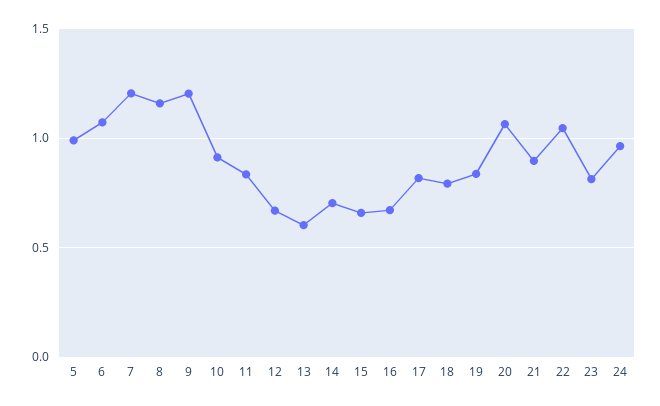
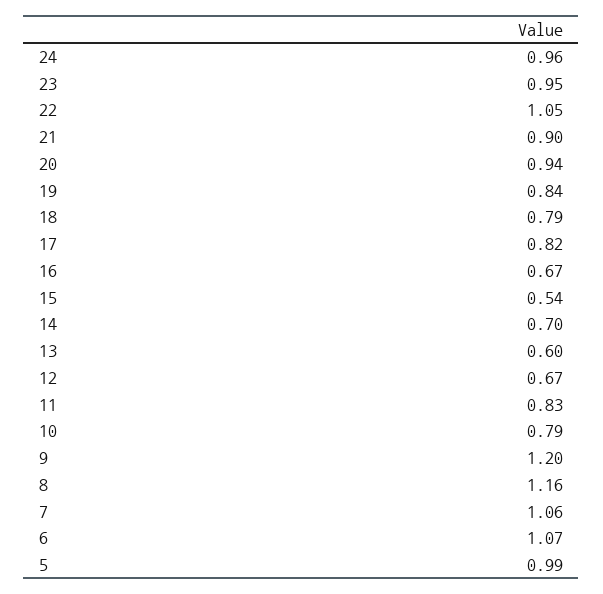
  {
    "5": 0.99,
    "6": 1.07,
-   "7": 1.2,
+   "7": 1.06,
    "8": 1.16,
    "9": 1.2,
-   "10": 0.9,
+   "10": 0.79,
    "11": 0.83,
    "12": 0.67,
    "13": 0.6,
    "14": 0.7,
-   "15": 0.65,
+   "15": 0.54,
    "16": 0.67,
    "17": 0.82,
    "18": 0.79,
    "19": 0.84,
-   "20": 1.05,
+   "20": 0.94,
    "21": 0.9,
    "22": 1.05,
-   "23": 0.8,
+   "23": 0.95,
    "24": 0.96
  }

